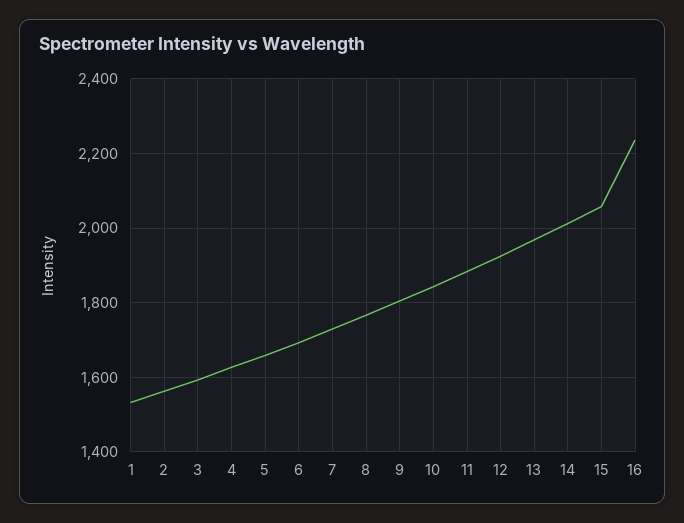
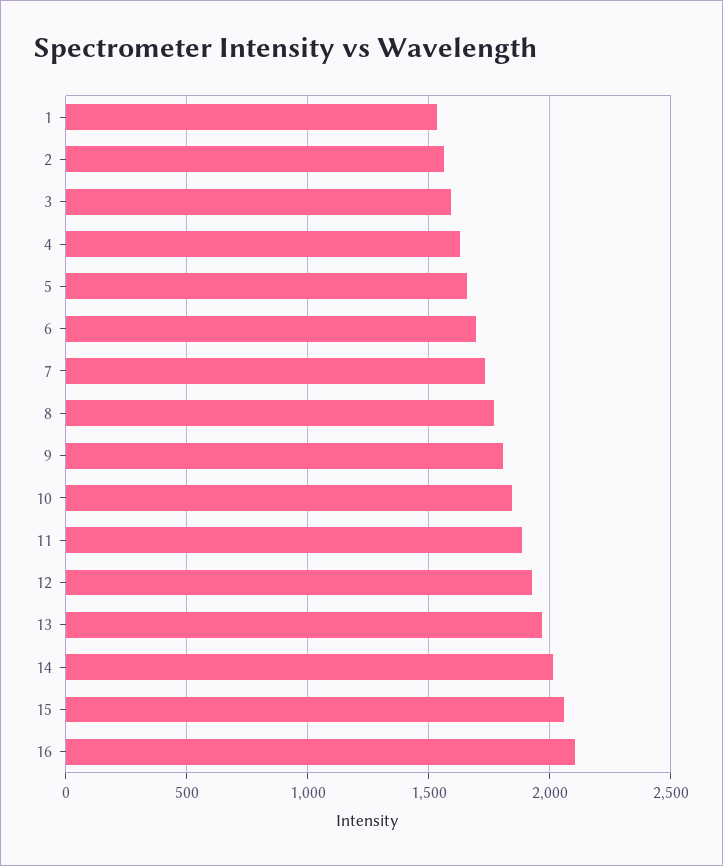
  {
    "1": 1540,
    "2": 1560,
    "3": 1600,
    "4": 1620,
    "5": 1660,
    "6": 1700,
    "7": 1740,
    "8": 1760,
    "9": 1800,
    "10": 1840,
    "11": 1880,
    "12": 1920,
    "13": 1960,
    "14": 2020,
    "15": 2060,
-   "16": 2240
+   "16": 2100
  }

